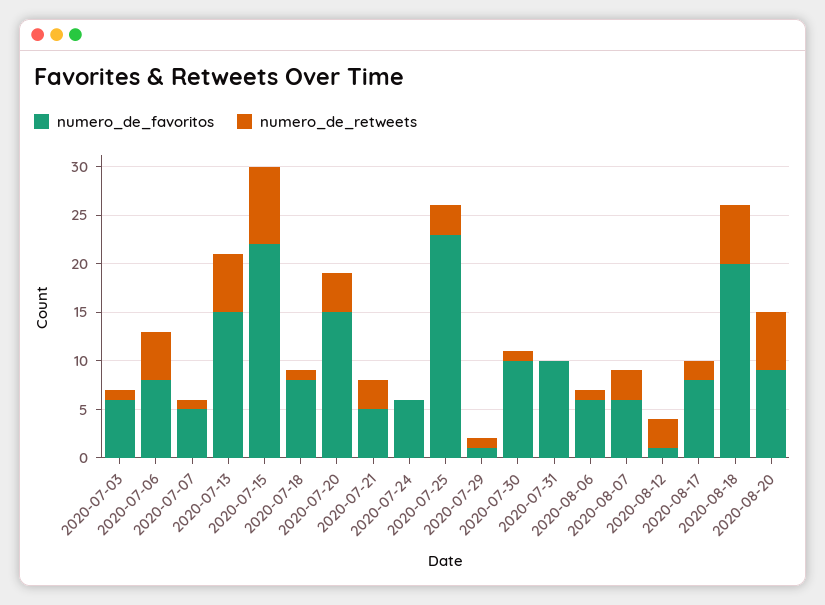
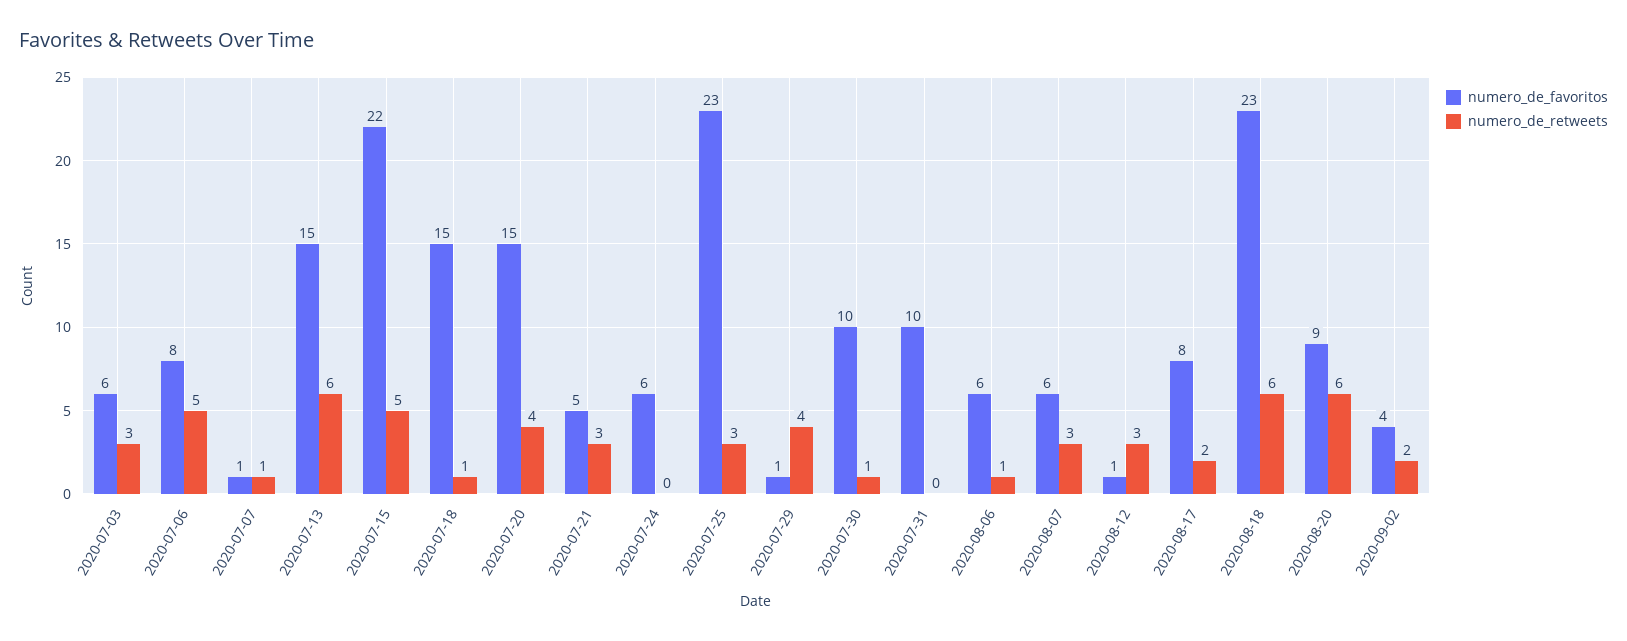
  {
    "numero_de_favoritos": {
      "2020-07-03": 6,
      "2020-07-06": 8,
-     "2020-07-07": 5,
+     "2020-07-07": 1,
      "2020-07-13": 15,
      "2020-07-15": 22,
-     "2020-07-18": 8,
+     "2020-07-18": 15,
      "2020-07-20": 15,
      "2020-07-21": 5,
      "2020-07-24": 6,
      "2020-07-25": 23,
      "2020-07-29": 1,
      "2020-07-30": 10,
      "2020-07-31": 10,
      "2020-08-06": 6,
      "2020-08-07": 6,
      "2020-08-12": 1,
      "2020-08-17": 8,
-     "2020-08-18": 20,
+     "2020-08-18": 23,
-     "2020-08-20": 9
+     "2020-08-20": 9,
+     "2020-09-02": 4
    },
    "numero_de_retweets": {
-     "2020-07-03": 1,
+     "2020-07-03": 3,
      "2020-07-06": 5,
      "2020-07-07": 1,
      "2020-07-13": 6,
-     "2020-07-15": 8,
+     "2020-07-15": 5,
      "2020-07-18": 1,
      "2020-07-20": 4,
      "2020-07-21": 3,
      "2020-07-24": 0,
      "2020-07-25": 3,
-     "2020-07-29": 1,
+     "2020-07-29": 4,
      "2020-07-30": 1,
      "2020-07-31": 0,
      "2020-08-06": 1,
      "2020-08-07": 3,
      "2020-08-12": 3,
      "2020-08-17": 2,
      "2020-08-18": 6,
-     "2020-08-20": 6
+     "2020-08-20": 6,
+     "2020-09-02": 2
    }
  }

